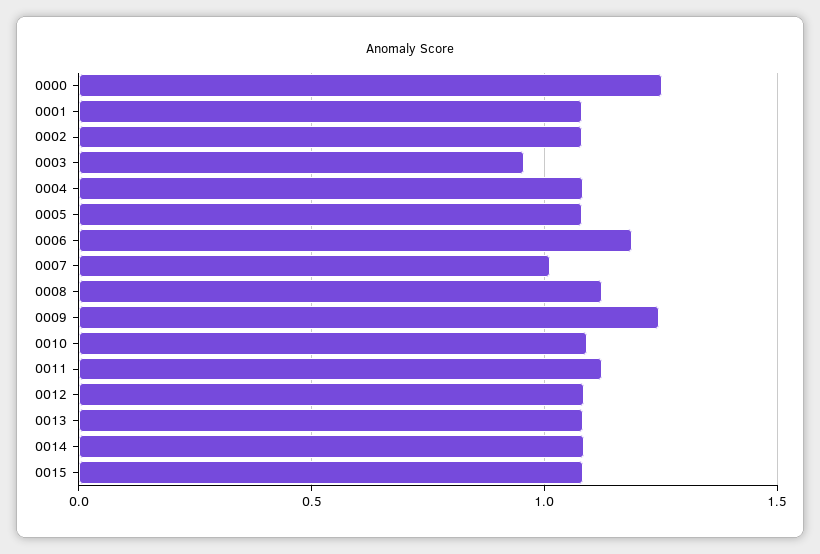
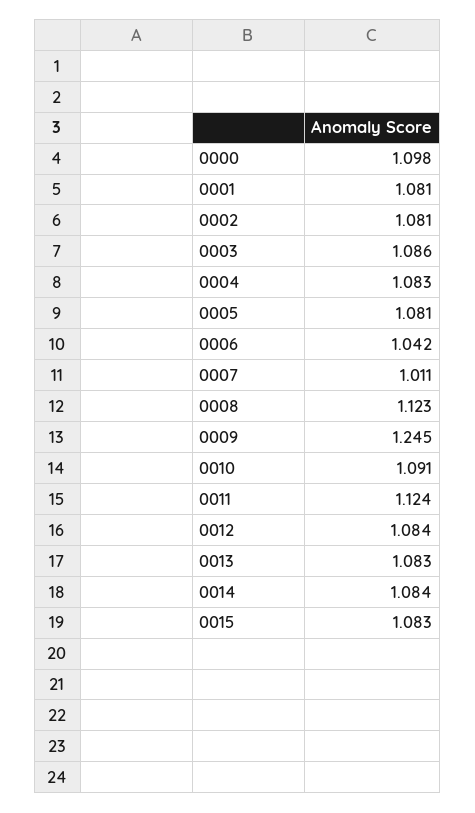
  {
-   "0000": 1.25,
+   "0000": 1.098,
    "0001": 1.081,
    "0002": 1.081,
-   "0003": 0.95,
+   "0003": 1.086,
    "0004": 1.083,
    "0005": 1.081,
-   "0006": 1.2,
+   "0006": 1.042,
    "0007": 1.011,
    "0008": 1.123,
    "0009": 1.245,
    "0010": 1.091,
    "0011": 1.124,
    "0012": 1.084,
    "0013": 1.083,
    "0014": 1.084,
    "0015": 1.083
  }

